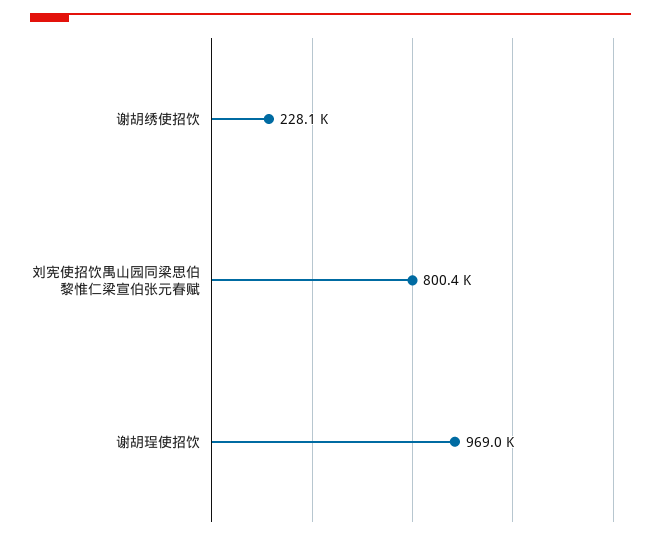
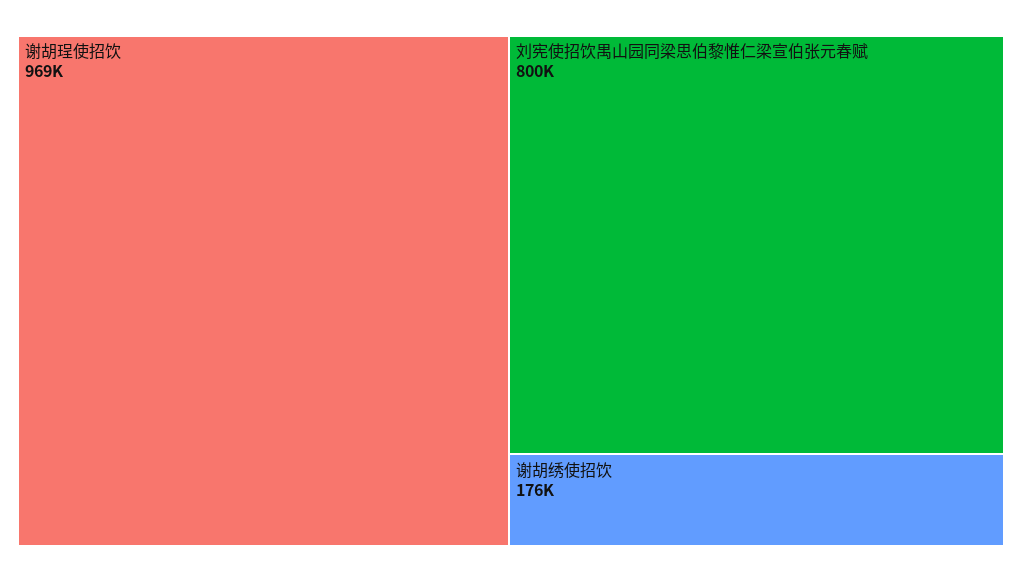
  {
-   "谢胡绣使招饮": 228100,
+   "谢胡绣使招饮": 176000,
    "刘宪使招饮禺山园同梁思伯黎惟仁梁宣伯张元春赋": 800400,
    "谢胡珵使招饮": 969000
  }

